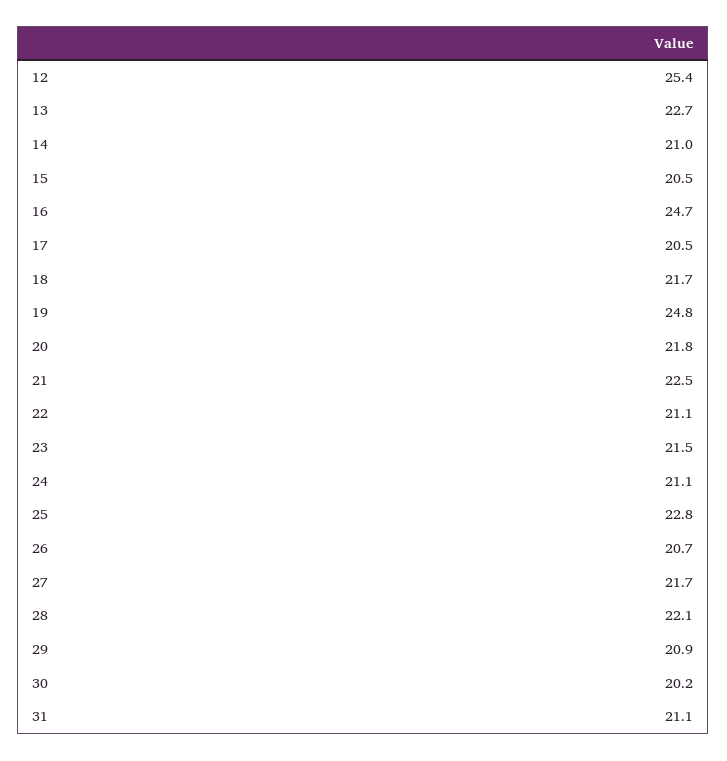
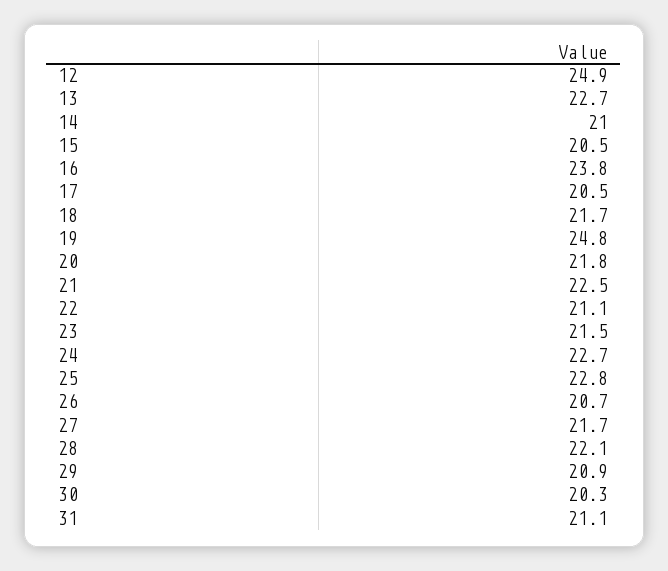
  {
-   "12": 25.4,
+   "12": 24.9,
    "13": 22.7,
    "14": 21,
    "15": 20.5,
-   "16": 24.7,
+   "16": 23.8,
    "17": 20.5,
    "18": 21.7,
    "19": 24.8,
    "20": 21.8,
    "21": 22.5,
    "22": 21.1,
    "23": 21.5,
-   "24": 21.1,
+   "24": 22.7,
    "25": 22.8,
    "26": 20.7,
    "27": 21.7,
    "28": 22.1,
    "29": 20.9,
-   "30": 20.2,
+   "30": 20.3,
    "31": 21.1
  }

